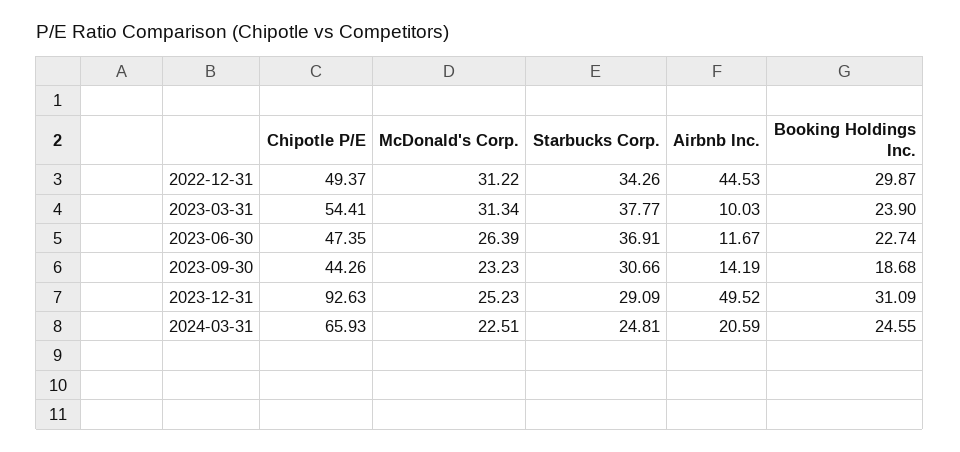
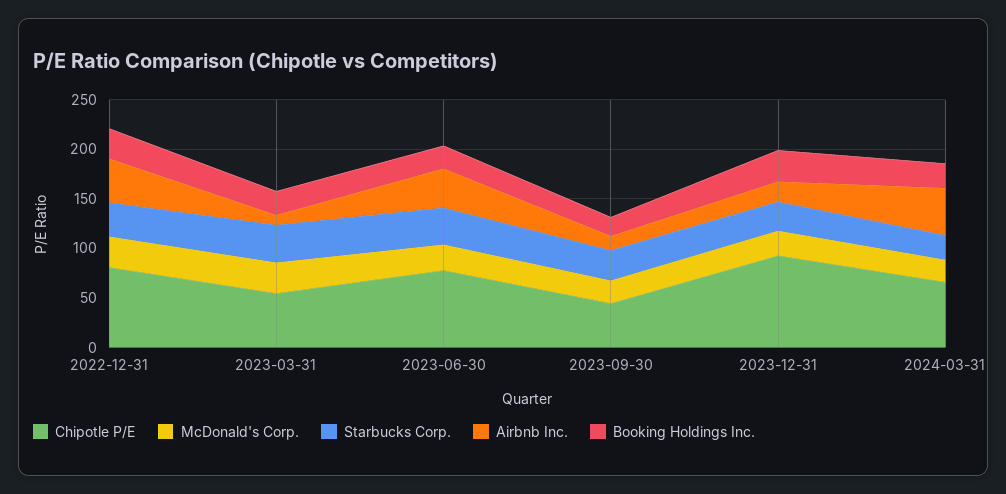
  {
    "Chipotle P/E": {
-     "2022-12-31": 49.37,
+     "2022-12-31": 80,
      "2023-03-31": 54.41,
-     "2023-06-30": 47.35,
+     "2023-06-30": 80,
      "2023-09-30": 44.26,
      "2023-12-31": 92.63,
      "2024-03-31": 65.93
    },
    "McDonald's Corp.": {
      "2022-12-31": 31.22,
      "2023-03-31": 31.34,
      "2023-06-30": 26.39,
      "2023-09-30": 23.23,
      "2023-12-31": 25.23,
      "2024-03-31": 22.51
    },
    "Starbucks Corp.": {
      "2022-12-31": 34.26,
      "2023-03-31": 37.77,
      "2023-06-30": 36.91,
      "2023-09-30": 30.66,
      "2023-12-31": 29.09,
      "2024-03-31": 24.81
    },
    "Airbnb Inc.": {
      "2022-12-31": 44.53,
      "2023-03-31": 10.03,
-     "2023-06-30": 11.67,
+     "2023-06-30": 40,
      "2023-09-30": 14.19,
-     "2023-12-31": 49.52,
+     "2023-12-31": 20,
-     "2024-03-31": 20.59
+     "2024-03-31": 50
    },
    "Booking Holdings Inc.": {
      "2022-12-31": 29.87,
      "2023-03-31": 23.9,
      "2023-06-30": 22.74,
      "2023-09-30": 18.68,
      "2023-12-31": 31.09,
      "2024-03-31": 24.55
    }
  }

